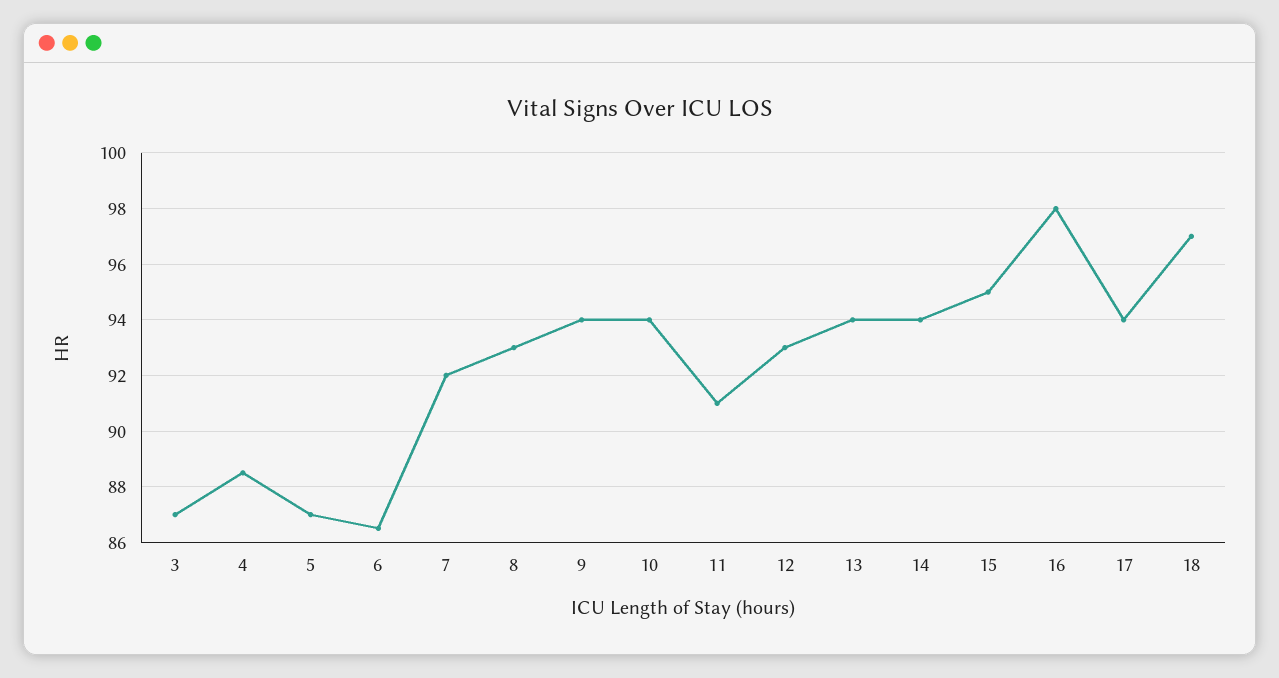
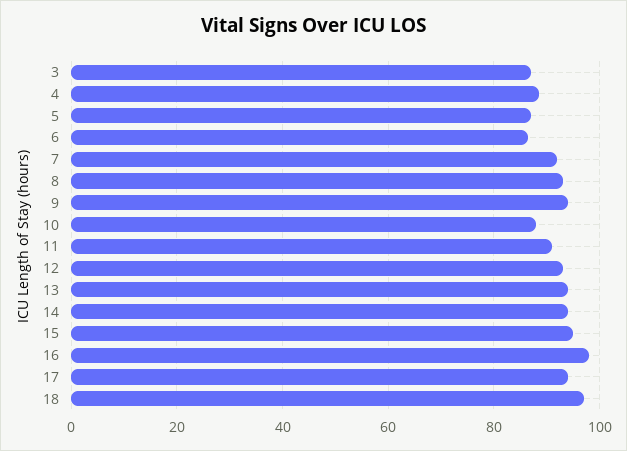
  {
    "3": 87,
    "4": 88.5,
    "5": 87,
    "6": 86.5,
    "7": 92,
    "8": 93,
    "9": 94,
-   "10": 94,
+   "10": 88,
    "11": 91,
    "12": 93,
    "13": 94,
    "14": 94,
    "15": 95,
    "16": 98,
    "17": 94,
    "18": 97
  }

